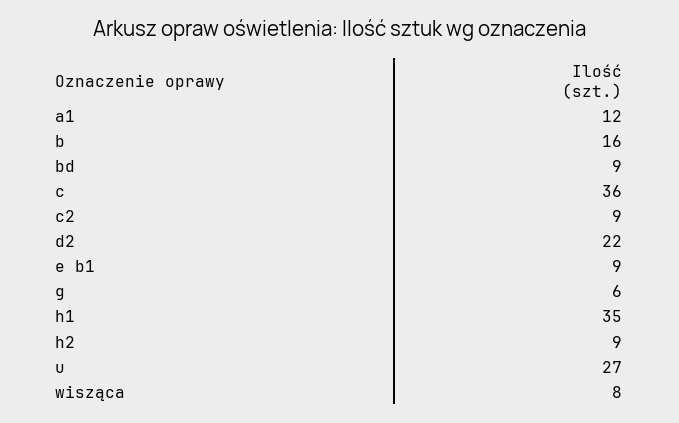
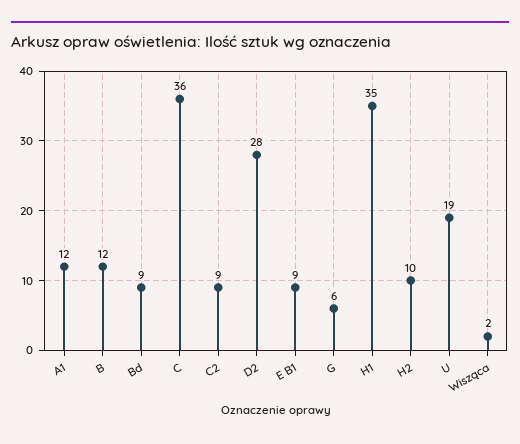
  {
    "a1": 12,
-   "b": 16,
+   "b": 12,
    "bd": 9,
    "c": 36,
    "c2": 9,
-   "d2": 22,
+   "d2": 28,
    "e b1": 9,
    "g": 6,
    "h1": 35,
-   "h2": 9,
+   "h2": 10,
-   "u": 27,
+   "u": 19,
-   "wisząca": 8
+   "wisząca": 2
  }

